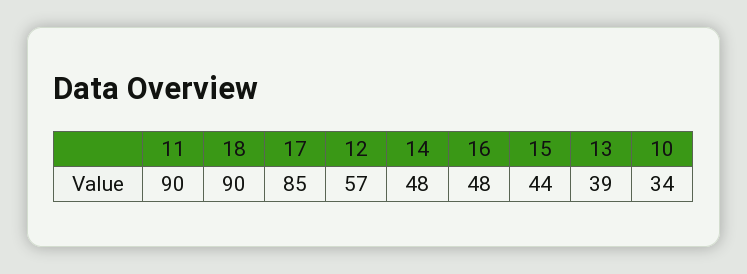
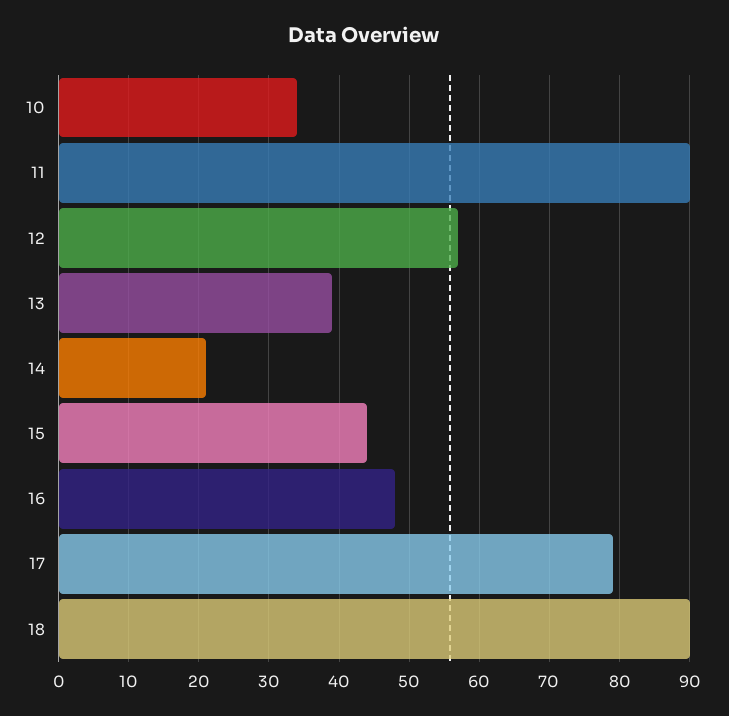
  {
    "11": 90,
    "18": 90,
-   "17": 85,
+   "17": 79,
    "12": 57,
-   "14": 48,
+   "14": 21,
    "16": 48,
    "15": 44,
    "13": 39,
    "10": 34
  }

